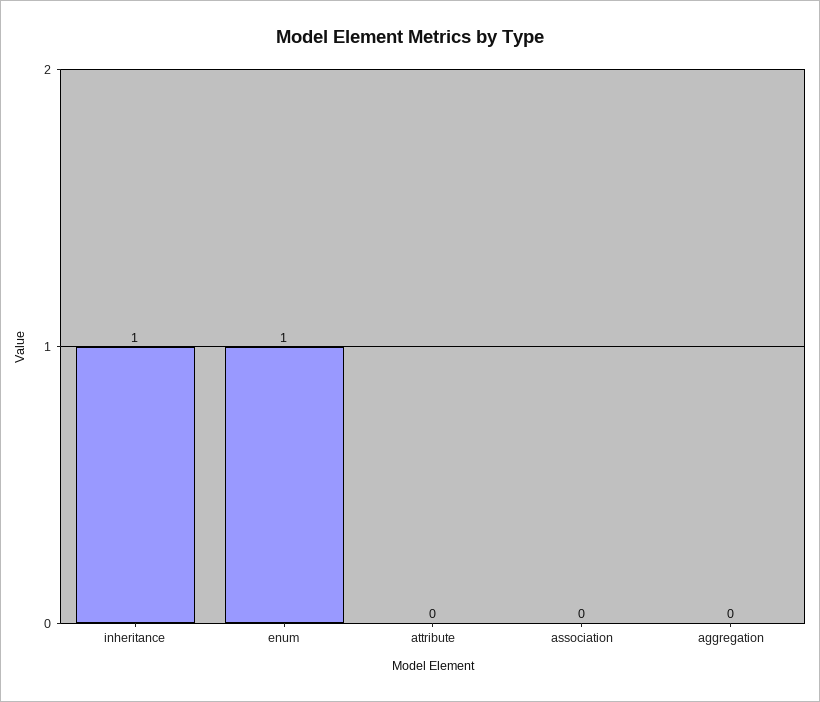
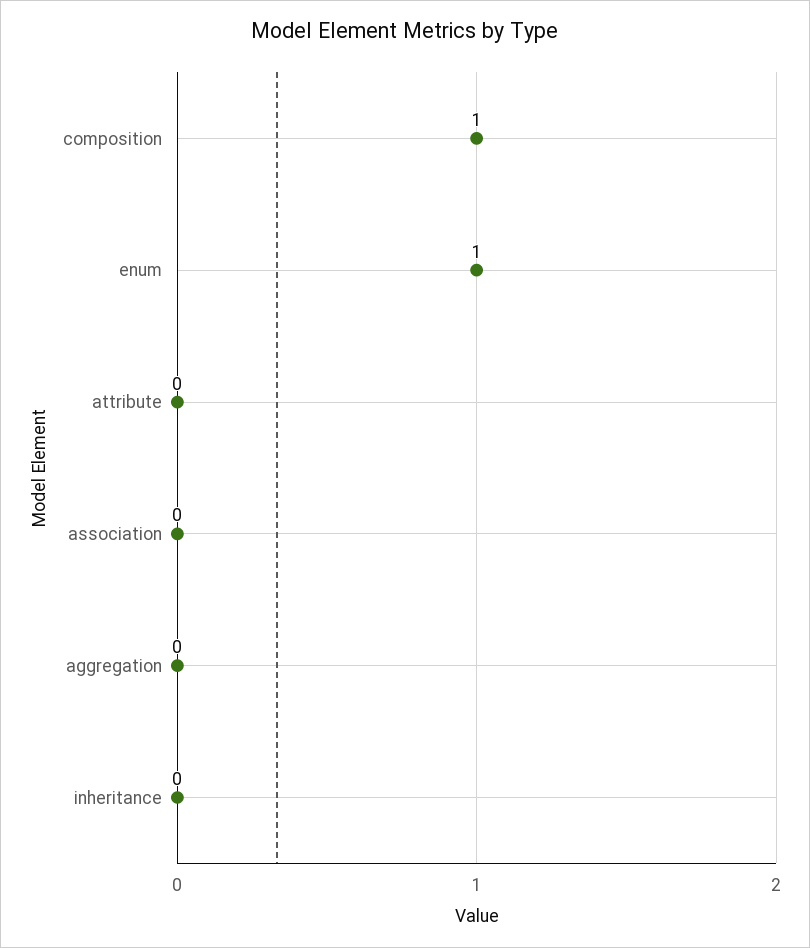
  {
-   "inheritance": 1,
+   "inheritance": 0,
    "enum": 1,
    "attribute": 0,
    "association": 0,
-   "aggregation": 0
+   "aggregation": 0,
+   "composition": 1
  }

